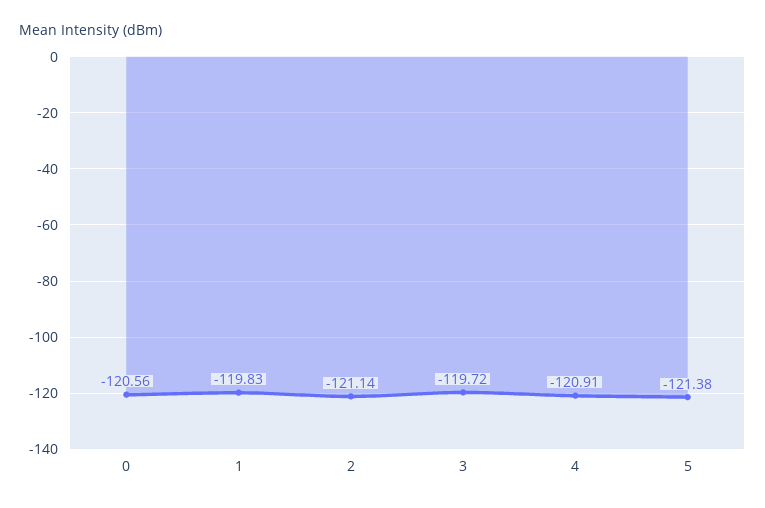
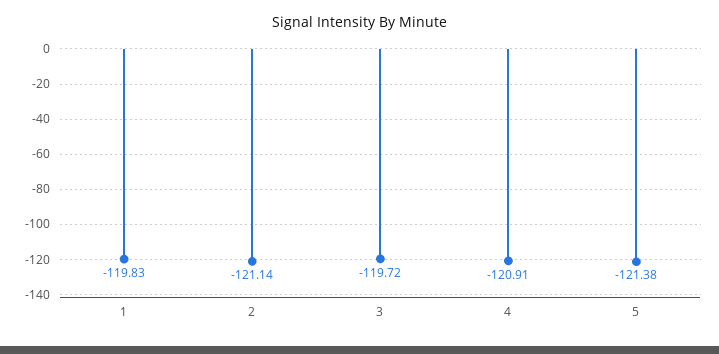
  {
-   "0": -120.56,
    "1": -119.83,
    "2": -121.14,
    "3": -119.72,
    "4": -120.91,
    "5": -121.38
  }

